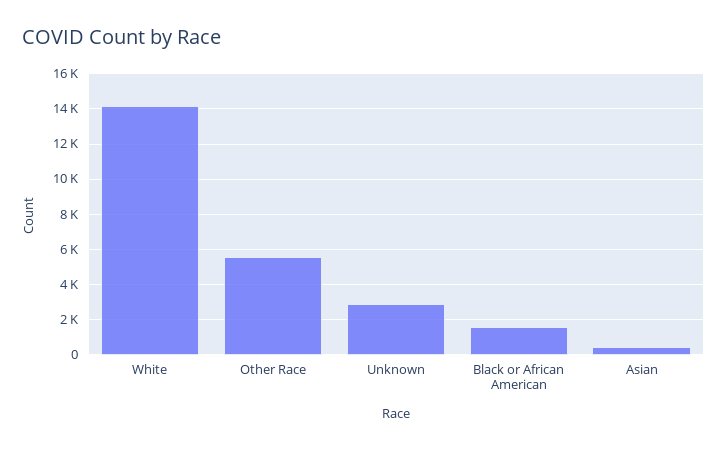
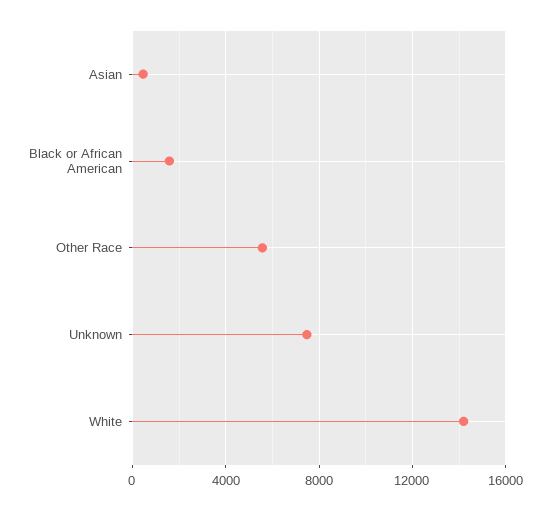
  {
    "White": 14000,
    "Other Race": 5500,
-   "Unknown": 3000,
+   "Unknown": 7500,
    "Black or African American": 1500,
    "Asian": 500
  }

